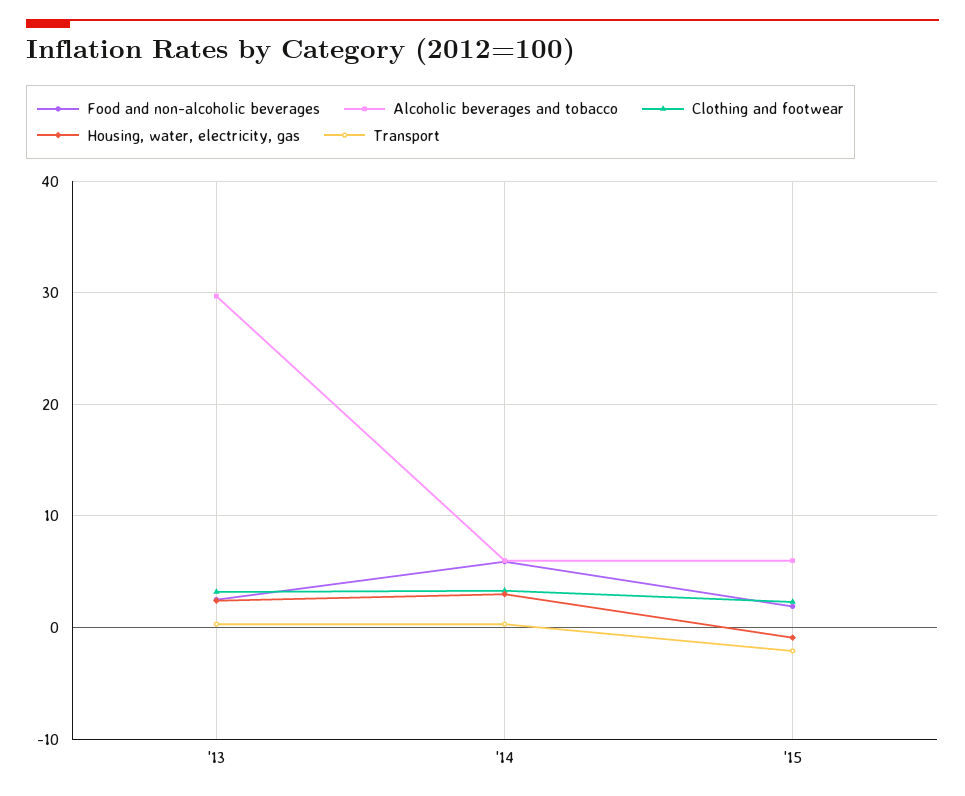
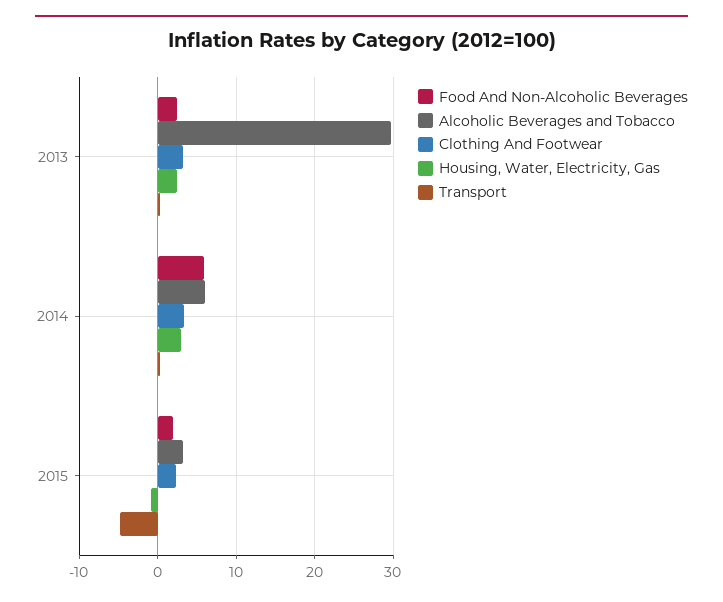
  {
    "Food and non-alcoholic beverages": {
      "'13": 3,
      "'14": 6,
      "'15": 2
    },
    "Alcoholic beverages and tobacco": {
      "'13": 30,
      "'14": 6,
-     "'15": 6
+     "'15": 3
    },
    "Clothing and footwear": {
      "'13": 3,
      "'14": 3,
      "'15": 2
    },
    "Housing, water, electricity, gas": {
      "'13": 2,
      "'14": 3,
      "'15": -1
    },
    "Transport": {
      "'13": 0,
      "'14": 0,
-     "'15": -2
+     "'15": -5
    }
  }

